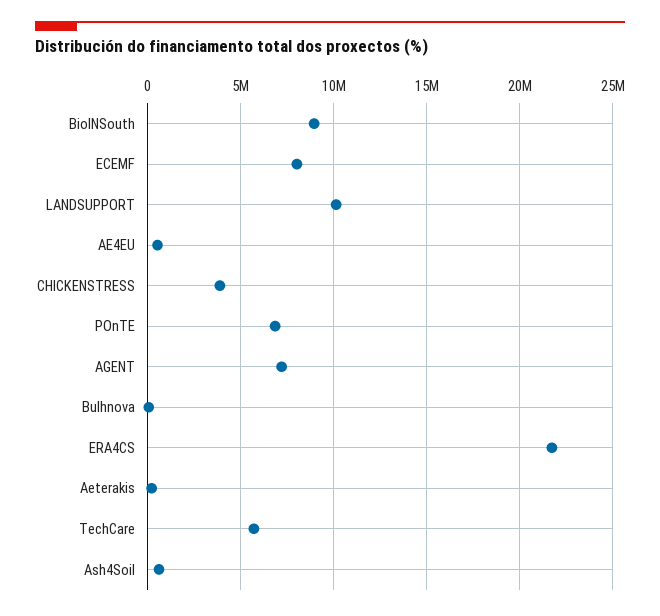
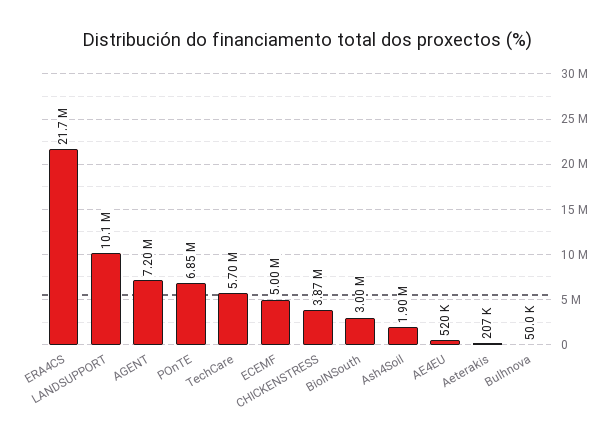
  {
-   "BioINSouth": 9000000,
+   "BioINSouth": 3000000,
-   "ECEMF": 8000000,
+   "ECEMF": 5000000,
    "LANDSUPPORT": 10100000,
    "AE4EU": 520000,
    "CHICKENSTRESS": 3870000,
    "POnTE": 6850000,
    "AGENT": 7200000,
    "Bulhnova": 50000,
    "ERA4CS": 21700000,
    "Aeterakis": 207000,
    "TechCare": 5700000,
-   "Ash4Soil": 500000
+   "Ash4Soil": 1900000
  }

